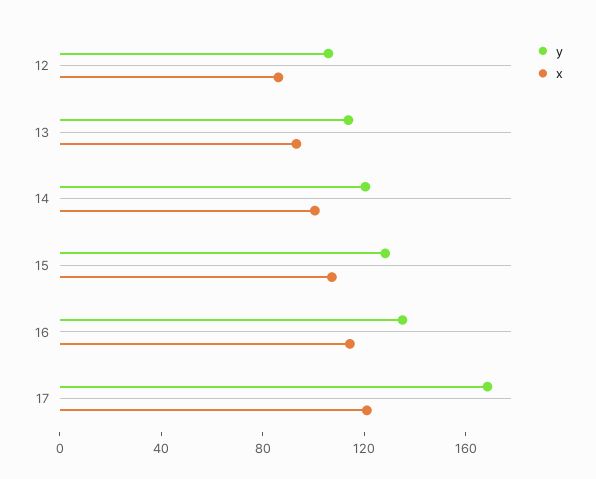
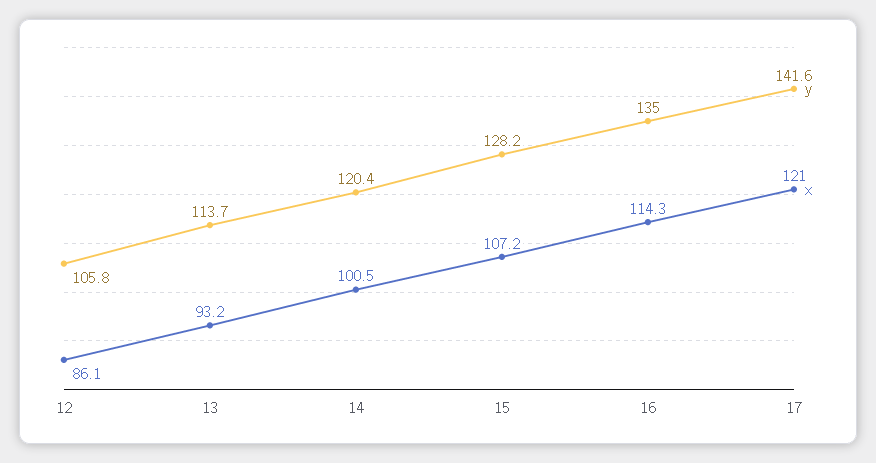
  {
    "y": {
      "12": 105.8,
      "13": 113.7,
      "14": 120.4,
      "15": 128.2,
      "16": 135,
-     "17": 170
+     "17": 141.6
    },
    "x": {
      "12": 86.1,
      "13": 93.2,
      "14": 100.5,
      "15": 107.2,
      "16": 114.3,
      "17": 121
    }
  }

